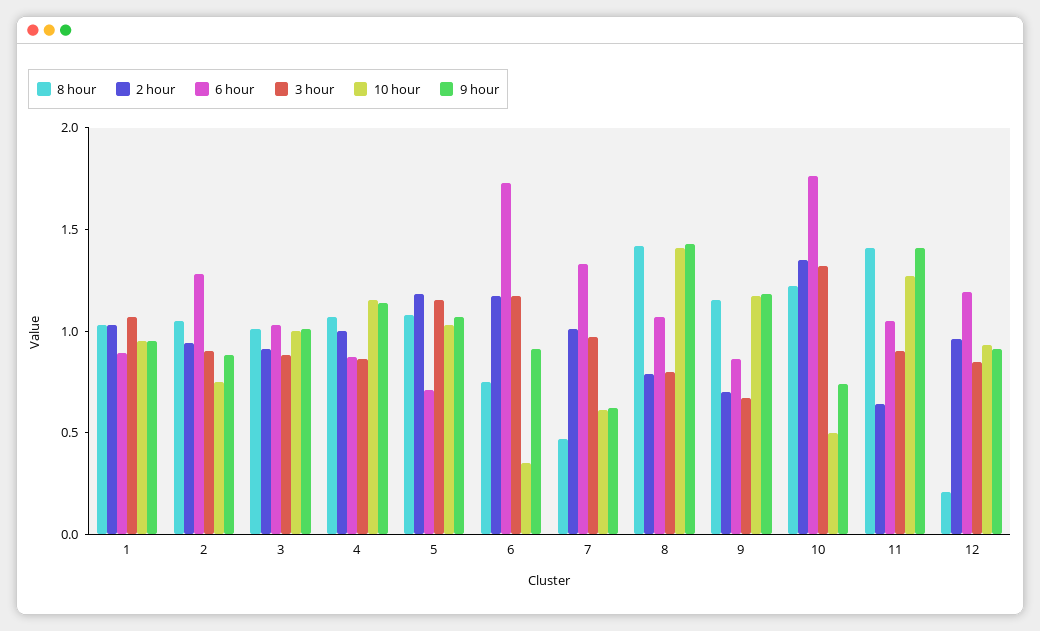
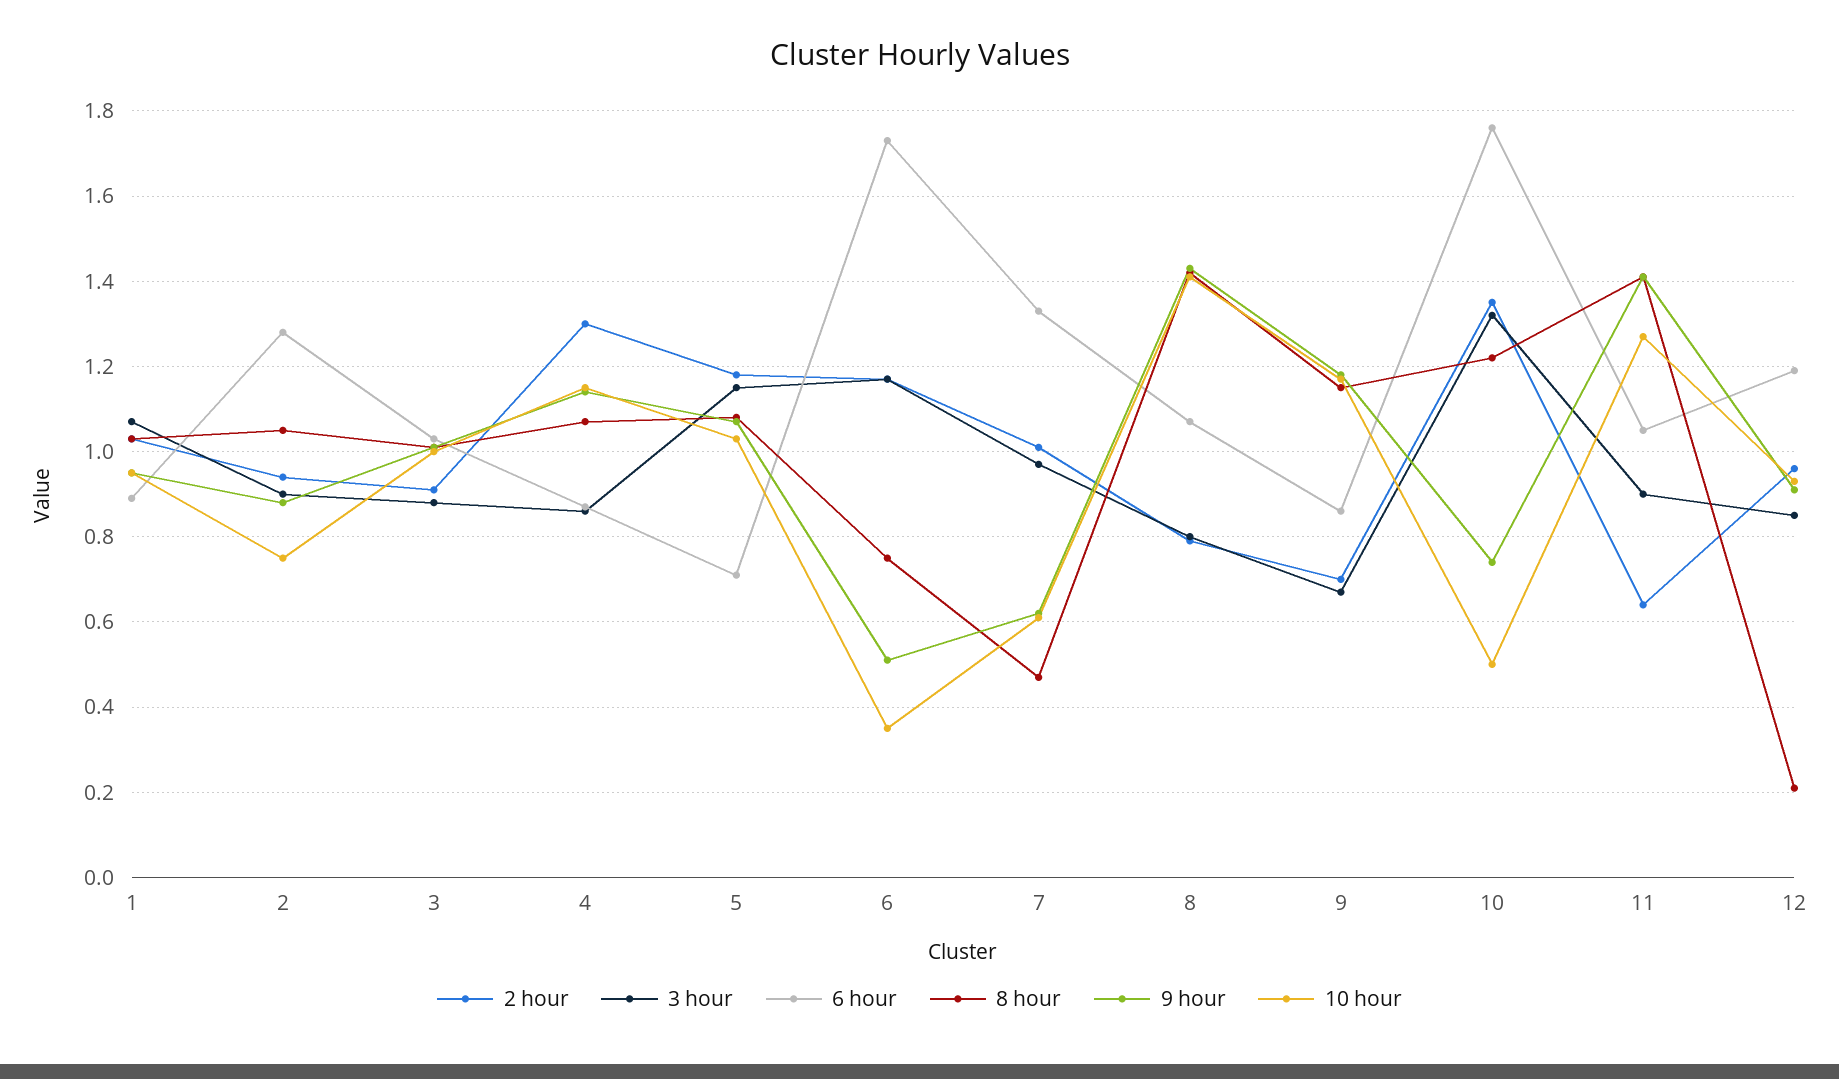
  {
    "8 hour": {
      "1": 1.05,
      "2": 1.05,
      "3": 1,
      "4": 1.05,
      "5": 1.1,
      "6": 0.75,
      "7": 0.45,
      "8": 1.4,
      "9": 1.15,
      "10": 1.2,
      "11": 1.4,
      "12": 0.2
    },
    "2 hour": {
      "1": 1.05,
      "2": 0.95,
      "3": 0.9,
-     "4": 1,
+     "4": 1.3,
      "5": 1.2,
      "6": 1.15,
      "7": 1,
      "8": 0.8,
      "9": 0.7,
      "10": 1.35,
      "11": 0.65,
      "12": 0.95
    },
    "6 hour": {
      "1": 0.9,
      "2": 1.3,
      "3": 1.05,
      "4": 0.85,
      "5": 0.7,
      "6": 1.75,
      "7": 1.35,
      "8": 1.05,
      "9": 0.85,
      "10": 1.75,
      "11": 1.05,
      "12": 1.2
    },
    "3 hour": {
      "1": 1.05,
      "2": 0.9,
      "3": 0.9,
      "4": 0.85,
      "5": 1.15,
      "6": 1.15,
      "7": 0.95,
      "8": 0.8,
      "9": 0.65,
      "10": 1.3,
      "11": 0.9,
      "12": 0.85
    },
    "10 hour": {
      "1": 0.95,
      "2": 0.75,
      "3": 1,
      "4": 1.15,
      "5": 1.05,
      "6": 0.35,
      "7": 0.6,
      "8": 1.4,
      "9": 1.15,
      "10": 0.5,
      "11": 1.25,
      "12": 0.95
    },
    "9 hour": {
      "1": 0.95,
      "2": 0.9,
      "3": 1,
      "4": 1.15,
      "5": 1.05,
-     "6": 0.9,
+     "6": 0.5,
      "7": 0.6,
      "8": 1.45,
      "9": 1.2,
      "10": 0.75,
      "11": 1.4,
      "12": 0.9
    }
  }

